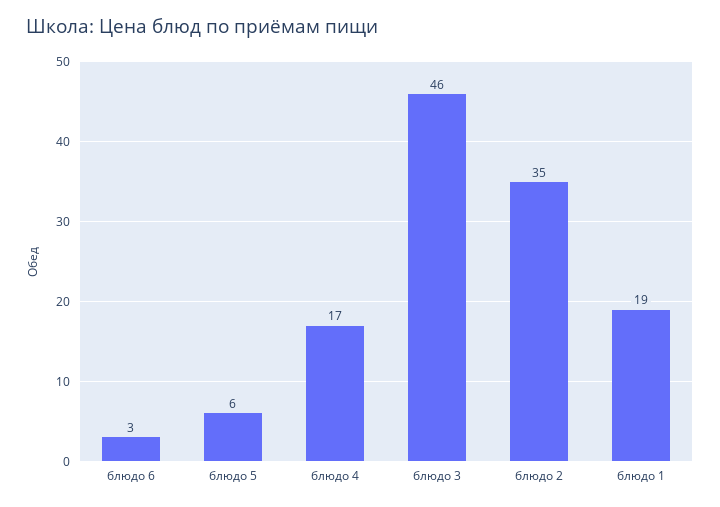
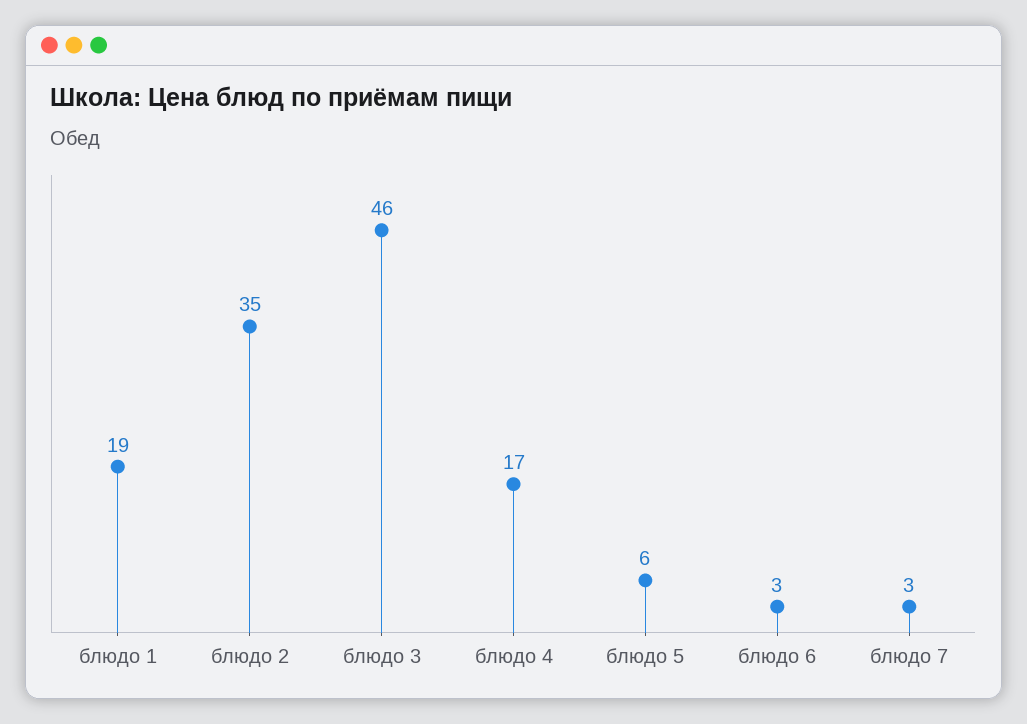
  {
    "блюдо 6": 3,
    "блюдо 5": 6,
    "блюдо 4": 17,
    "блюдо 3": 46,
    "блюдо 2": 35,
-   "блюдо 1": 19
+   "блюдо 1": 19,
+   "блюдо 7": 3
  }

